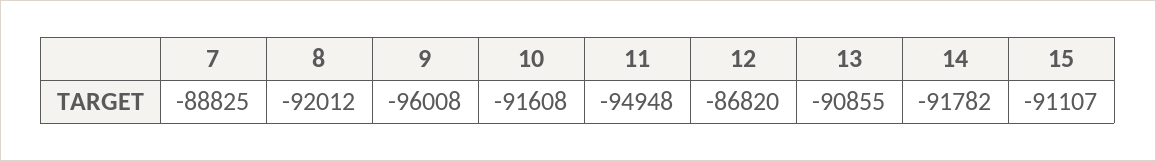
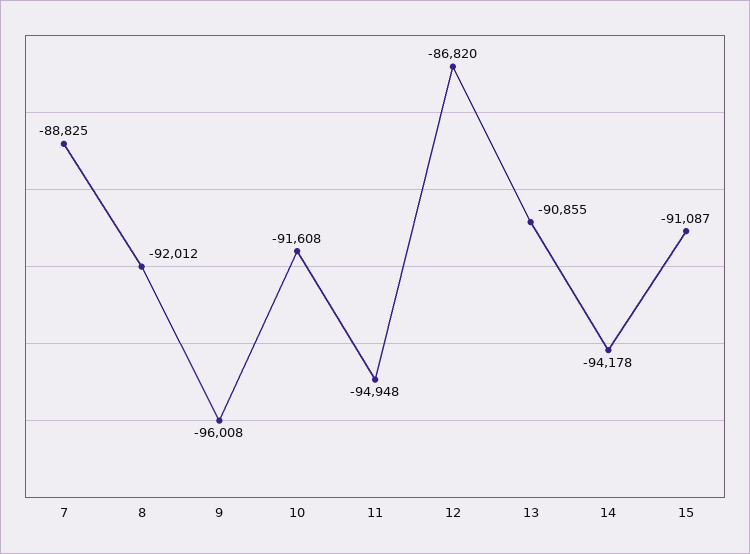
  {
    "7": -88825,
    "8": -92012,
    "9": -96008,
    "10": -91608,
    "11": -94948,
    "12": -86820,
    "13": -90855,
-   "14": -91782,
+   "14": -94178,
-   "15": -91107
+   "15": -91087
  }

